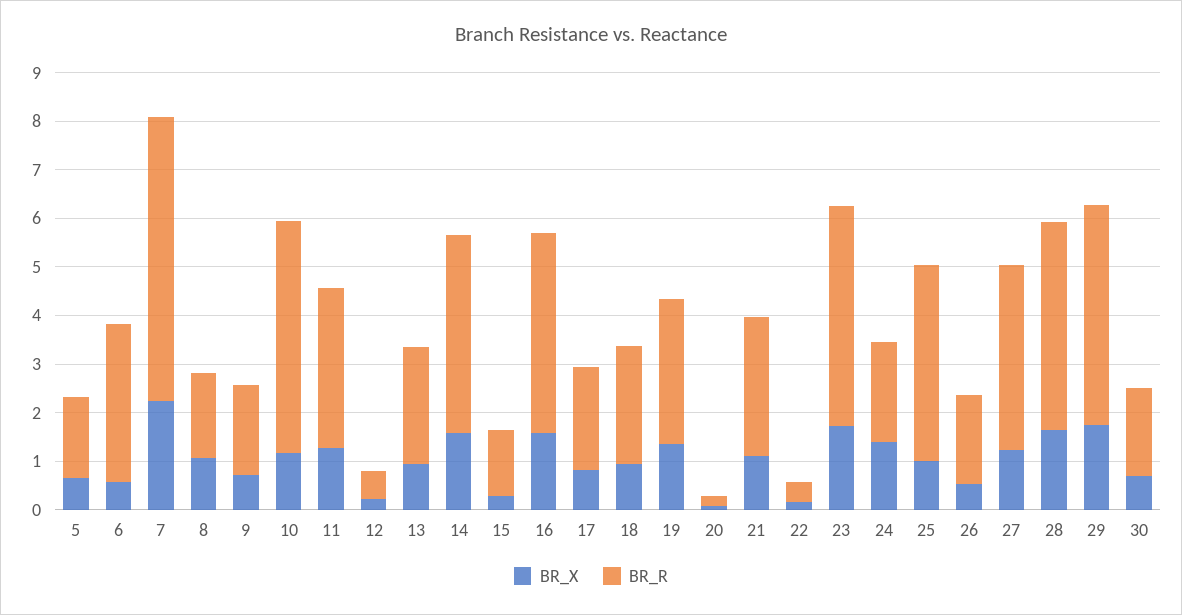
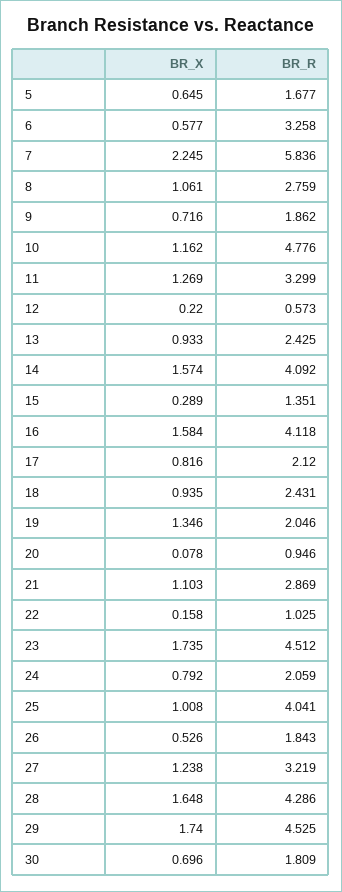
  {
    "BR_X": {
      "5": 0.645,
      "6": 0.577,
      "7": 2.245,
      "8": 1.061,
      "9": 0.716,
      "10": 1.162,
      "11": 1.269,
      "12": 0.22,
      "13": 0.933,
      "14": 1.574,
      "15": 0.289,
      "16": 1.584,
      "17": 0.816,
      "18": 0.935,
      "19": 1.346,
      "20": 0.078,
      "21": 1.103,
      "22": 0.158,
      "23": 1.735,
-     "24": 1.4,
+     "24": 0.792,
      "25": 1.008,
      "26": 0.526,
      "27": 1.238,
      "28": 1.648,
      "29": 1.74,
      "30": 0.696
    },
    "BR_R": {
      "5": 1.677,
      "6": 3.258,
      "7": 5.836,
-     "8": 1.8,
+     "8": 2.759,
      "9": 1.862,
      "10": 4.776,
      "11": 3.299,
      "12": 0.573,
      "13": 2.425,
      "14": 4.092,
      "15": 1.351,
      "16": 4.118,
      "17": 2.12,
      "18": 2.431,
-     "19": 3,
+     "19": 2.046,
-     "20": 0.2,
+     "20": 0.946,
      "21": 2.869,
-     "22": 0.4,
+     "22": 1.025,
      "23": 4.512,
      "24": 2.059,
      "25": 4.041,
      "26": 1.843,
-     "27": 3.8,
+     "27": 3.219,
      "28": 4.286,
      "29": 4.525,
      "30": 1.809
    }
  }

